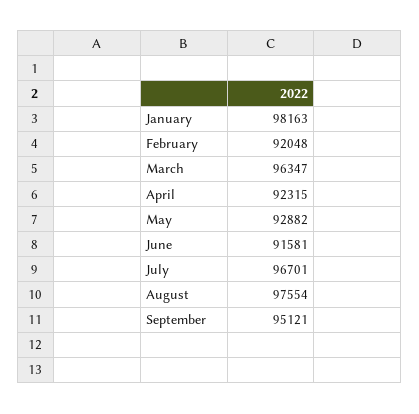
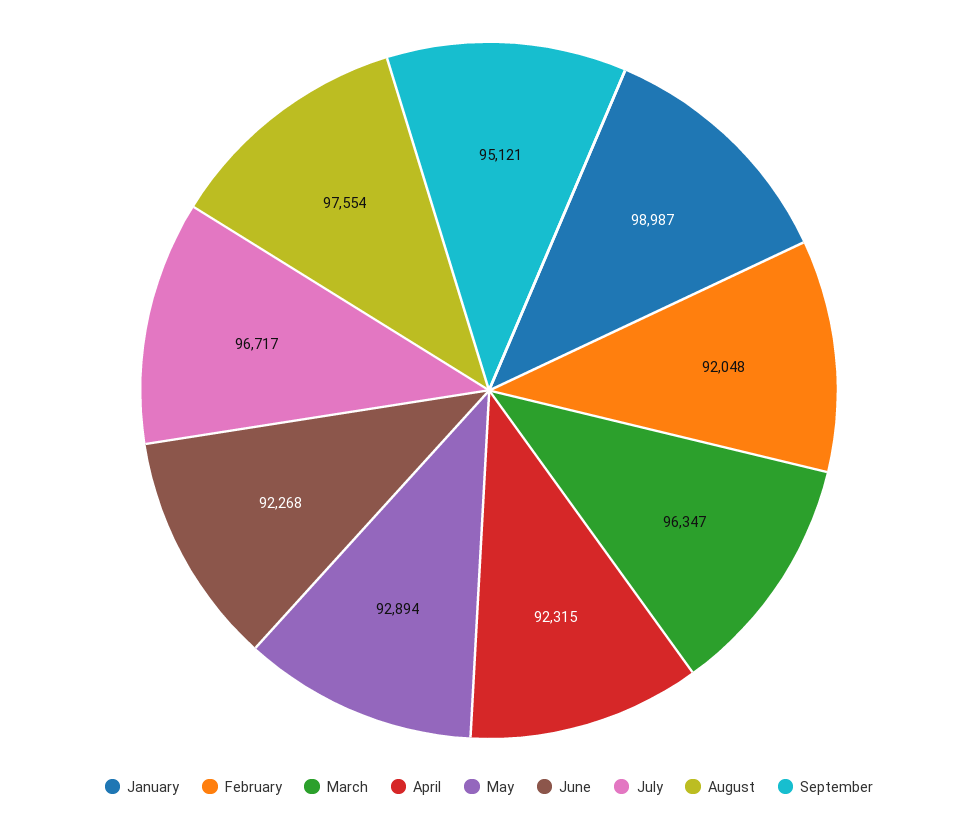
  {
-   "January": 98163,
+   "January": 98987,
    "February": 92048,
    "March": 96347,
    "April": 92315,
-   "May": 92882,
+   "May": 92894,
-   "June": 91581,
+   "June": 92268,
-   "July": 96701,
+   "July": 96717,
    "August": 97554,
    "September": 95121
  }

